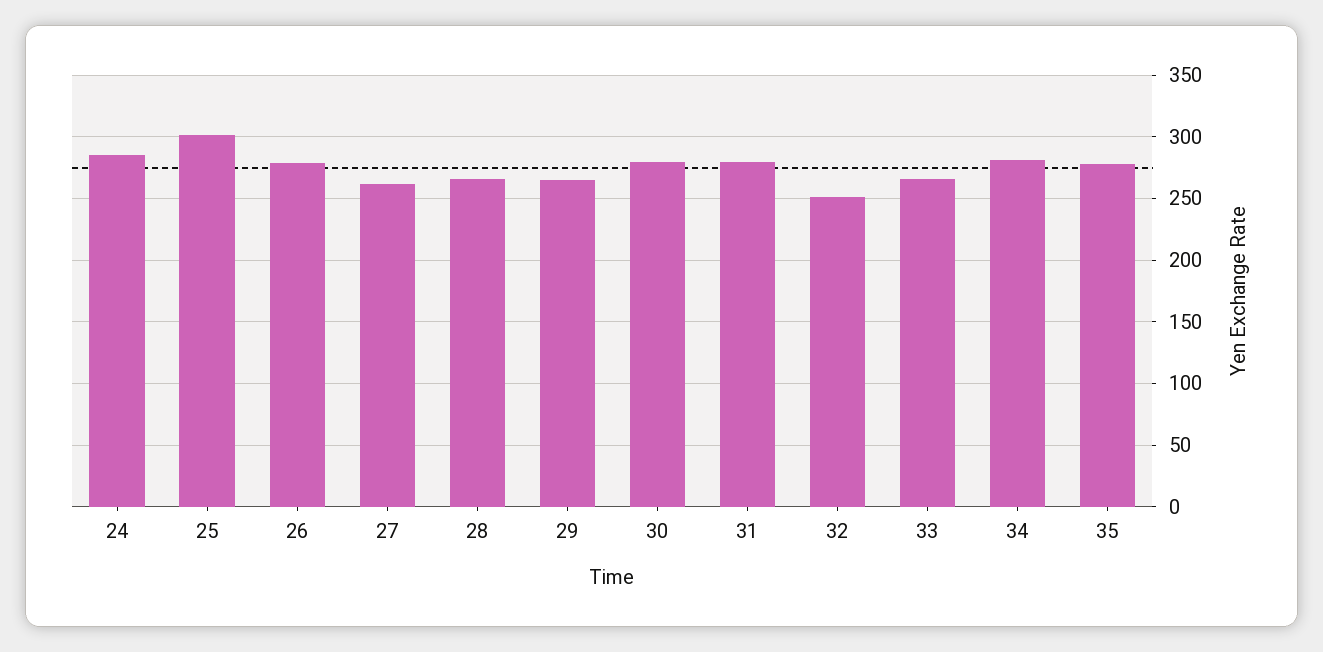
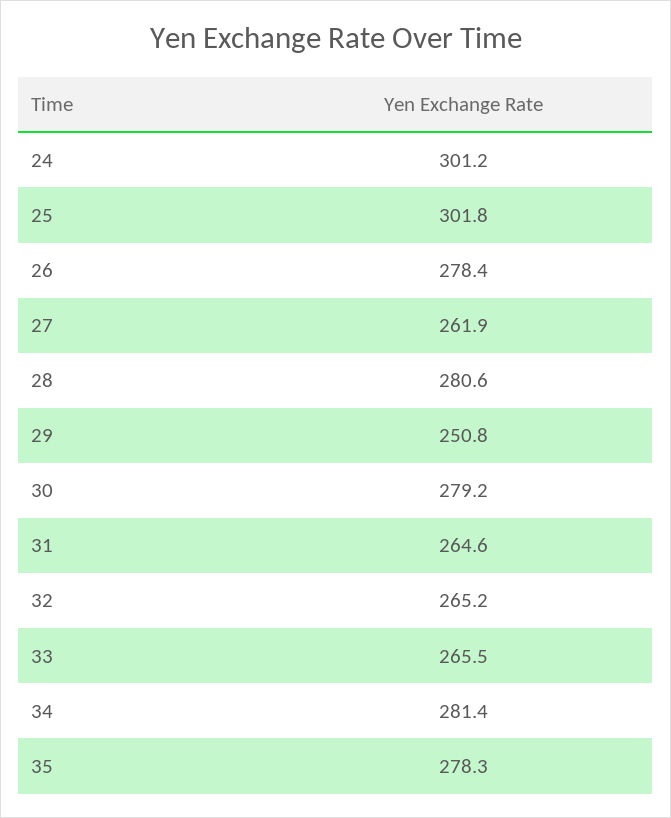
  {
-   "24": 285,
+   "24": 301.2,
    "25": 301.8,
    "26": 278.4,
    "27": 261.9,
-   "28": 265,
+   "28": 280.6,
-   "29": 265,
+   "29": 250.8,
    "30": 279.2,
-   "31": 280,
+   "31": 264.6,
-   "32": 250,
+   "32": 265.2,
    "33": 265.5,
    "34": 281.4,
    "35": 278.3
  }

